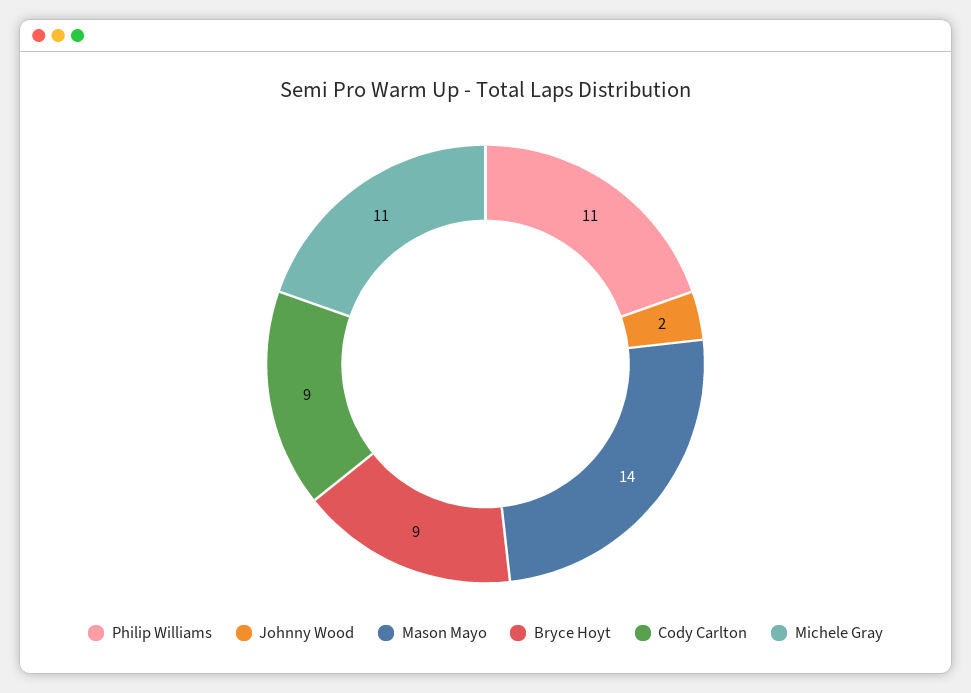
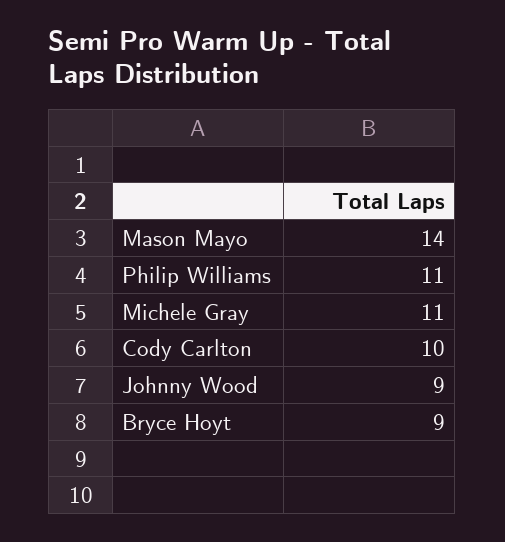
  {
    "Philip Williams": 11,
-   "Johnny Wood": 2,
+   "Johnny Wood": 9,
    "Mason Mayo": 14,
    "Bryce Hoyt": 9,
-   "Cody Carlton": 9,
+   "Cody Carlton": 10,
    "Michele Gray": 11
  }

